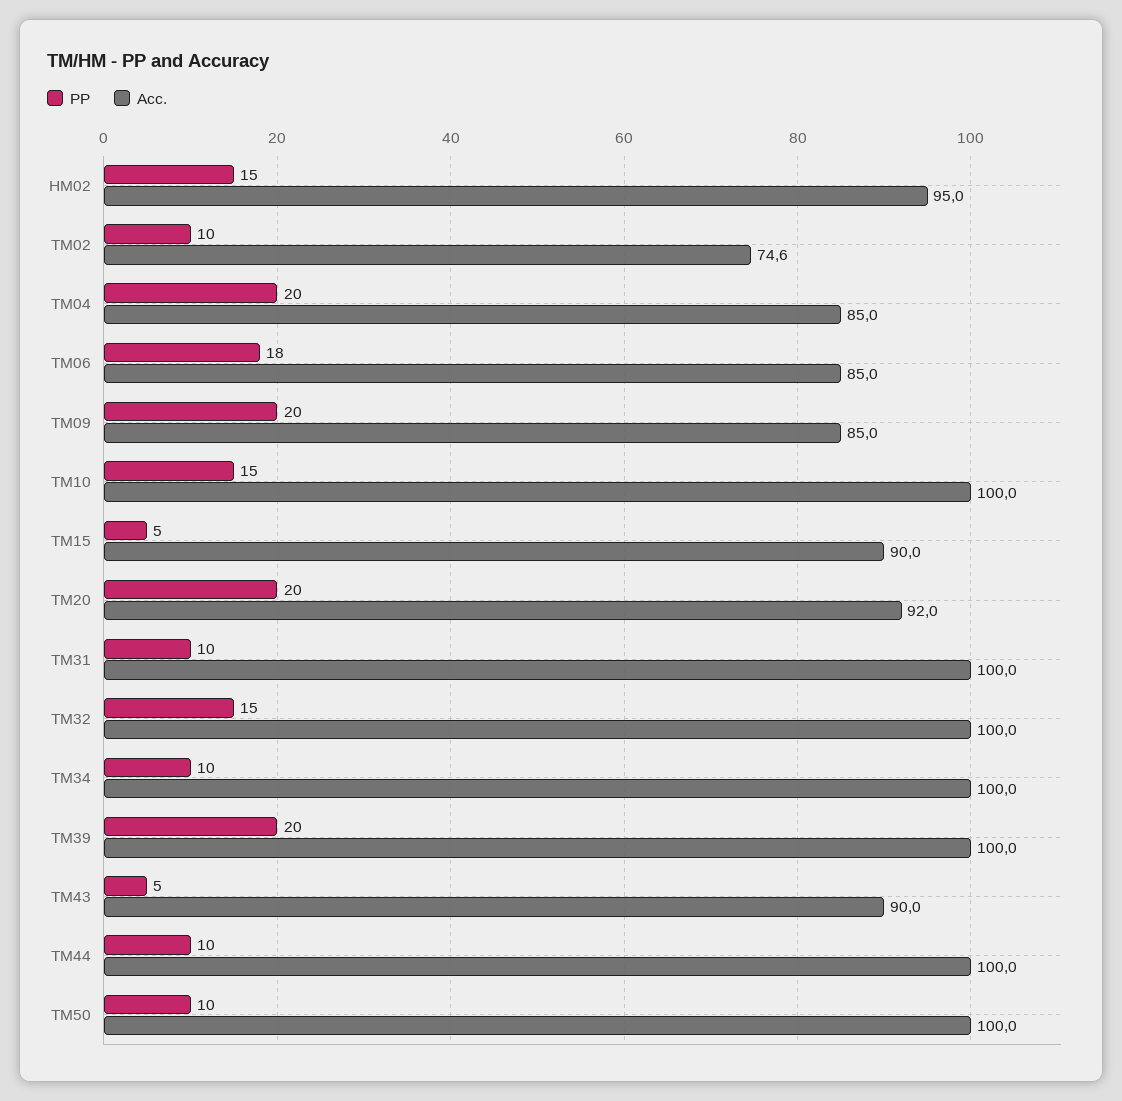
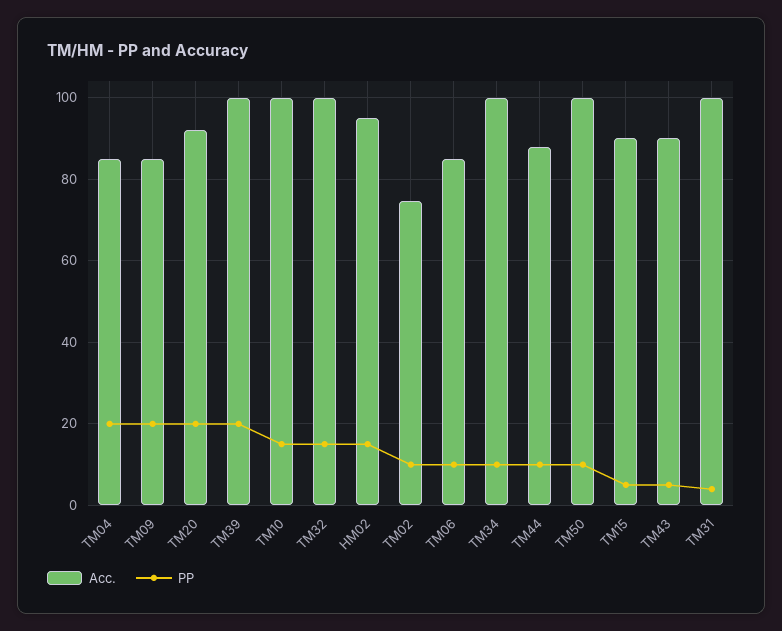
  {
    "PP": {
      "HM02": 15,
      "TM02": 10,
      "TM04": 20,
-     "TM06": 18,
+     "TM06": 10,
      "TM09": 20,
      "TM10": 15,
      "TM15": 5,
      "TM20": 20,
-     "TM31": 10,
+     "TM31": 4,
      "TM32": 15,
      "TM34": 10,
      "TM39": 20,
      "TM43": 5,
      "TM44": 10,
      "TM50": 10
    },
    "Acc.": {
      "HM02": 95,
      "TM02": 74.6,
      "TM04": 85,
      "TM06": 85,
      "TM09": 85,
      "TM10": 100,
      "TM15": 90,
      "TM20": 92,
      "TM31": 100,
      "TM32": 100,
      "TM34": 100,
      "TM39": 100,
      "TM43": 90,
-     "TM44": 100,
+     "TM44": 88,
      "TM50": 100
    }
  }

